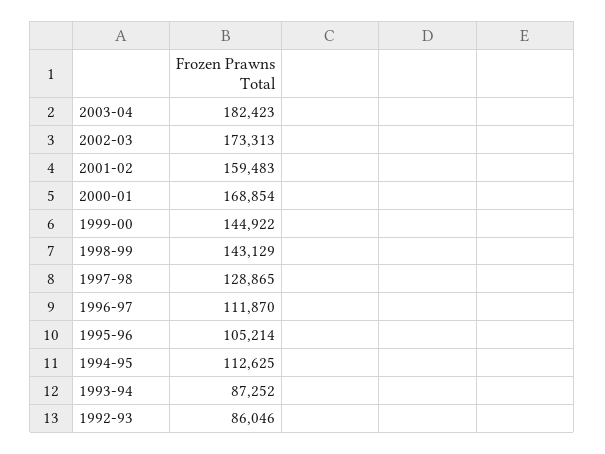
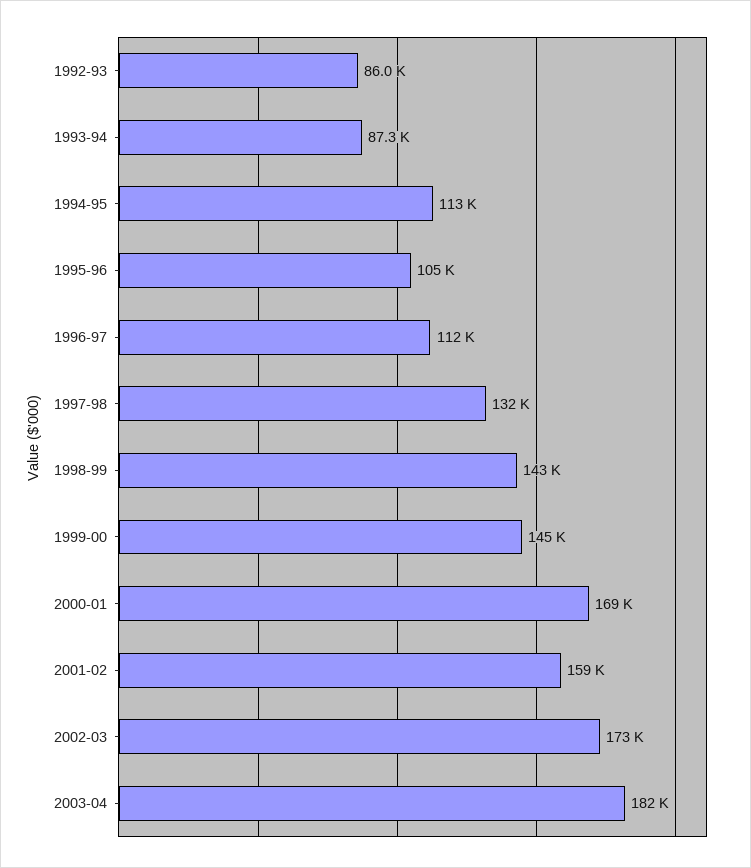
  {
    "2003-04": 182423,
    "2002-03": 173313,
    "2001-02": 159483,
    "2000-01": 168854,
    "1999-00": 144922,
    "1998-99": 143129,
-   "1997-98": 128865,
+   "1997-98": 132000,
    "1996-97": 111870,
    "1995-96": 105214,
    "1994-95": 112625,
    "1993-94": 87252,
    "1992-93": 86046
  }

